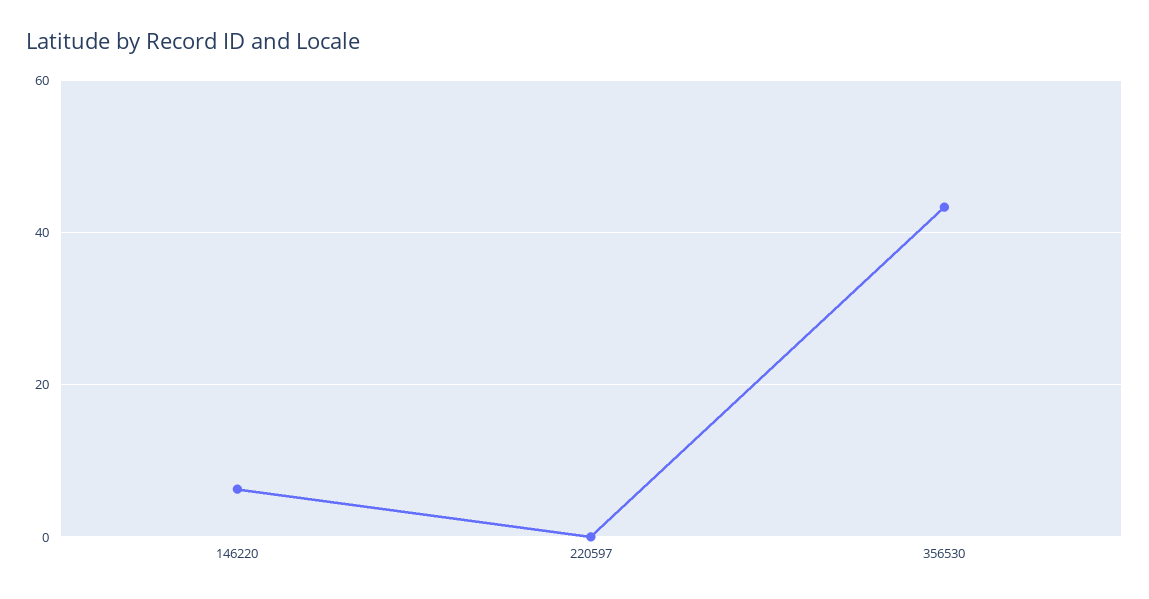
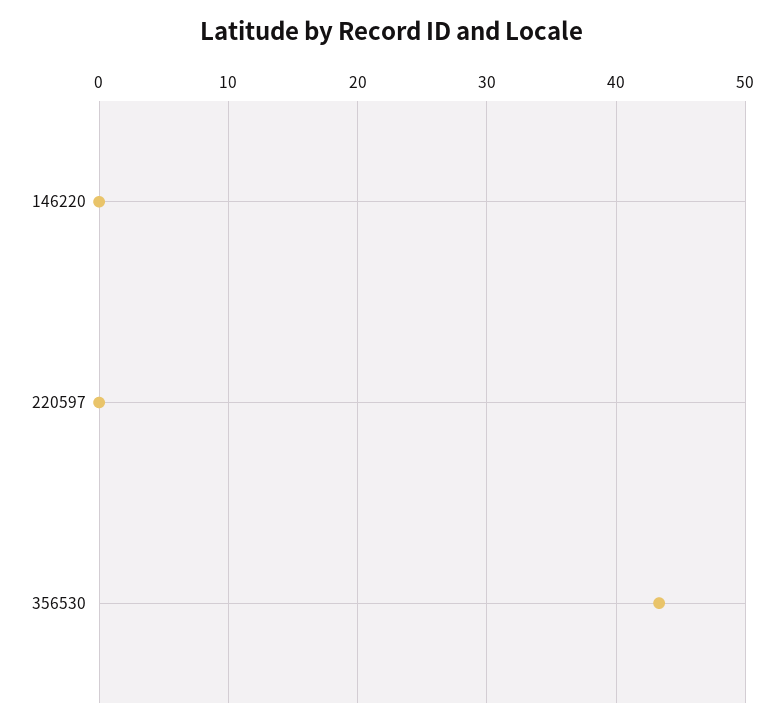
  {
-   "146220": 6,
+   "146220": 0,
    "220597": 0,
    "356530": 43
  }

